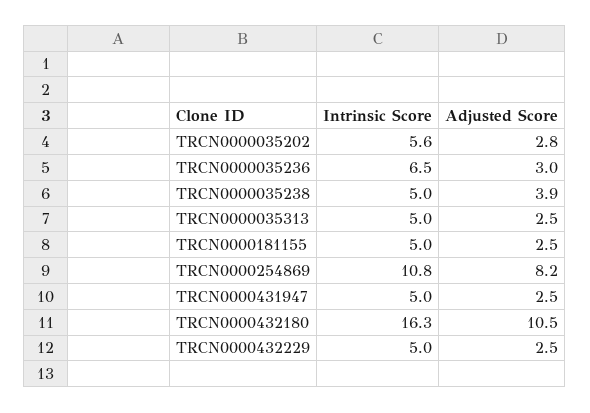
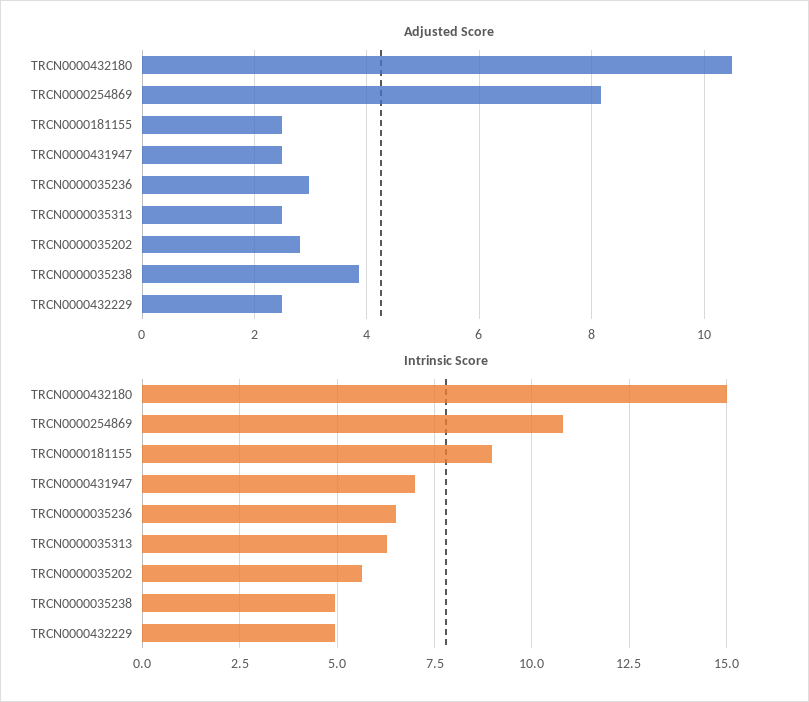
  {
    "Intrinsic Score": {
      "TRCN0000035202": 5.6,
      "TRCN0000035236": 6.5,
      "TRCN0000035238": 5,
-     "TRCN0000035313": 5,
+     "TRCN0000035313": 6.25,
-     "TRCN0000181155": 5,
+     "TRCN0000181155": 9,
      "TRCN0000254869": 10.8,
-     "TRCN0000431947": 5,
+     "TRCN0000431947": 7,
-     "TRCN0000432180": 16.3,
+     "TRCN0000432180": 15,
      "TRCN0000432229": 5
    },
    "Adjusted Score": {
      "TRCN0000035202": 2.8,
      "TRCN0000035236": 3,
      "TRCN0000035238": 3.9,
      "TRCN0000035313": 2.5,
      "TRCN0000181155": 2.5,
      "TRCN0000254869": 8.2,
      "TRCN0000431947": 2.5,
      "TRCN0000432180": 10.5,
      "TRCN0000432229": 2.5
    }
  }

